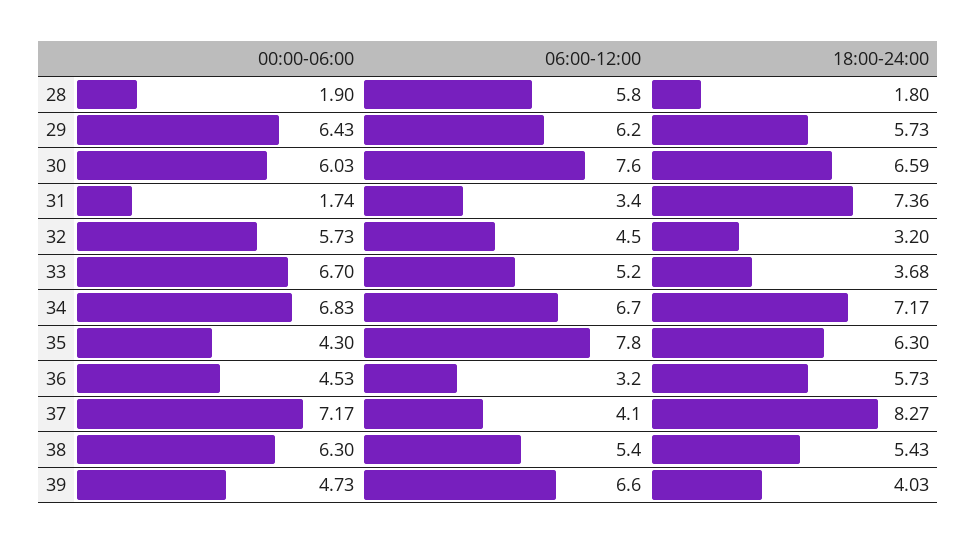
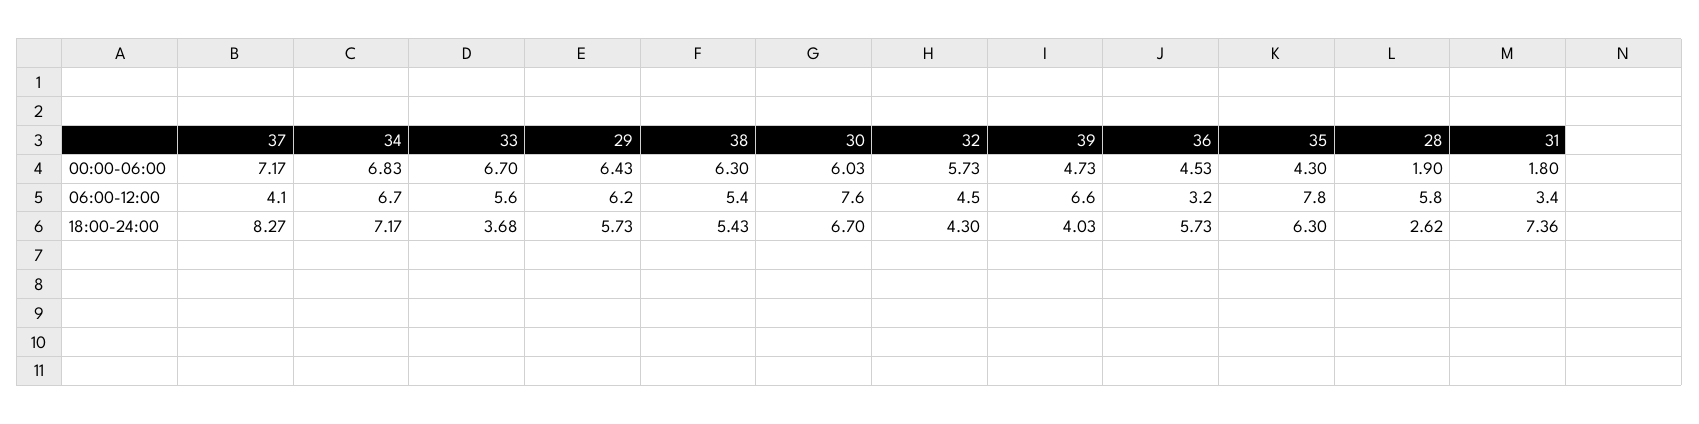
  {
    "00:00-06:00": {
      "28": 1.9,
      "29": 6.43,
      "30": 6.03,
-     "31": 1.74,
+     "31": 1.8,
      "32": 5.73,
      "33": 6.7,
      "34": 6.83,
      "35": 4.3,
      "36": 4.53,
      "37": 7.17,
      "38": 6.3,
      "39": 4.73
    },
    "06:00-12:00": {
      "28": 5.8,
      "29": 6.2,
      "30": 7.6,
      "31": 3.4,
      "32": 4.5,
-     "33": 5.2,
+     "33": 5.6,
      "34": 6.7,
      "35": 7.8,
      "36": 3.2,
      "37": 4.1,
      "38": 5.4,
      "39": 6.6
    },
    "18:00-24:00": {
-     "28": 1.8,
+     "28": 2.62,
      "29": 5.73,
-     "30": 6.59,
+     "30": 6.7,
      "31": 7.36,
-     "32": 3.2,
+     "32": 4.3,
      "33": 3.68,
      "34": 7.17,
      "35": 6.3,
      "36": 5.73,
      "37": 8.27,
      "38": 5.43,
      "39": 4.03
    }
  }

